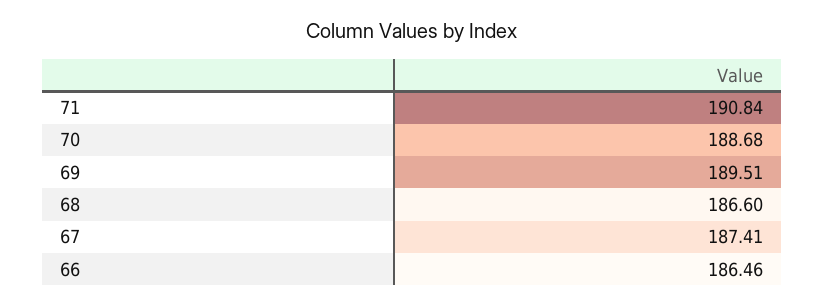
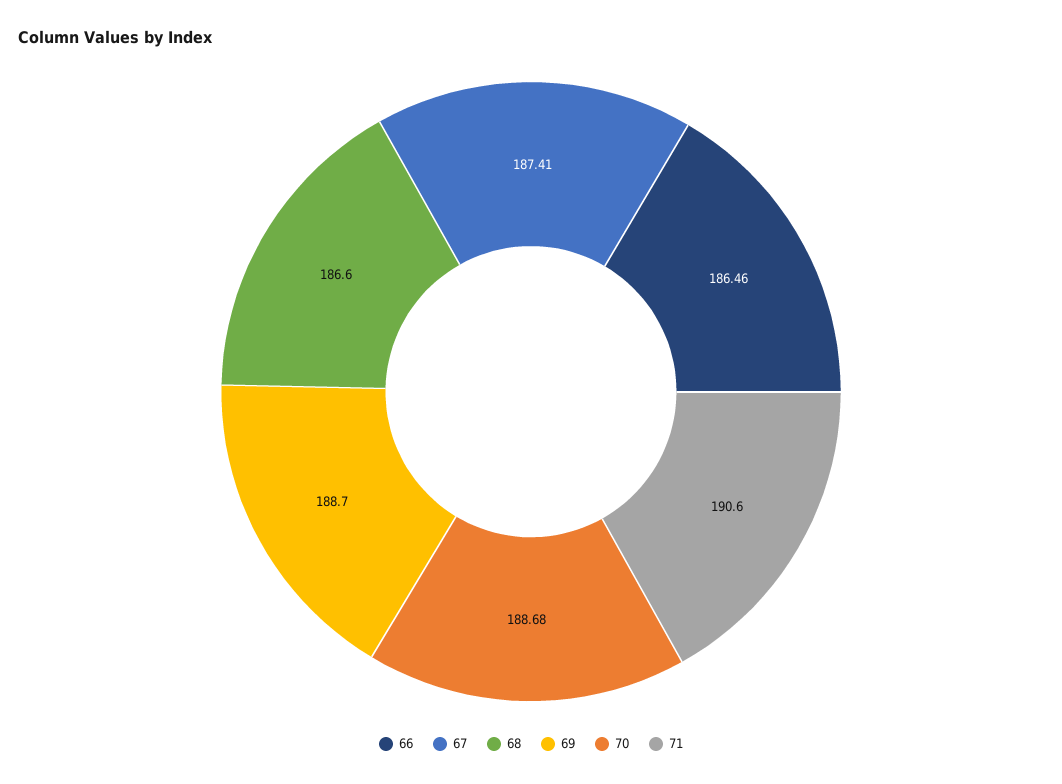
  {
-   "71": 190.84,
+   "71": 190.6,
    "70": 188.68,
-   "69": 189.51,
+   "69": 188.7,
    "68": 186.6,
    "67": 187.41,
    "66": 186.46
  }

